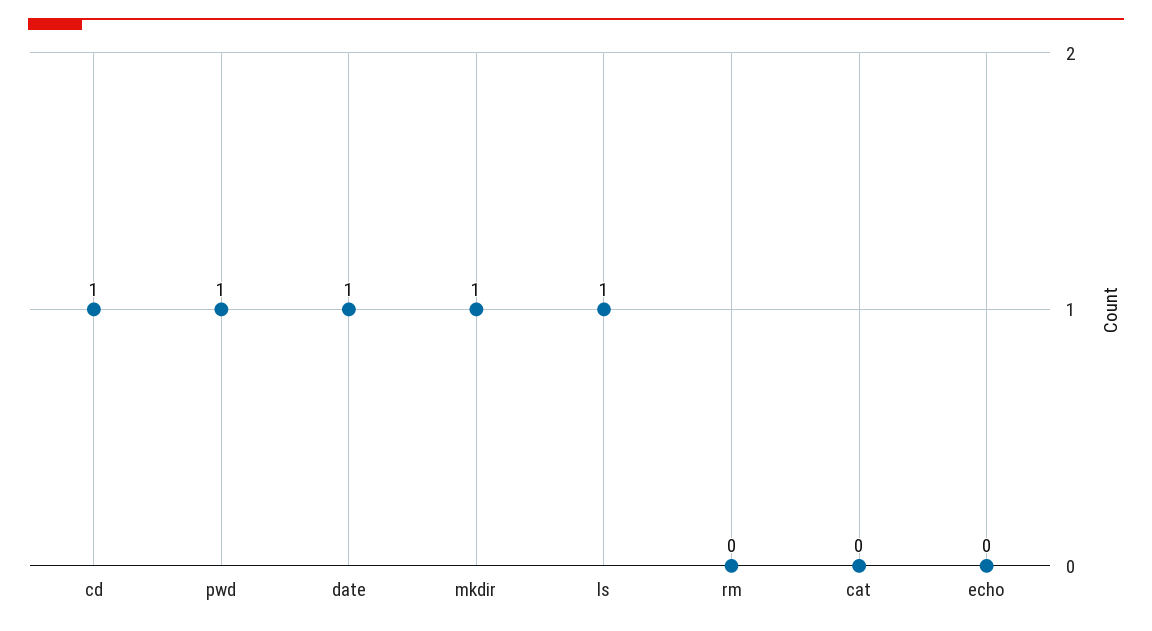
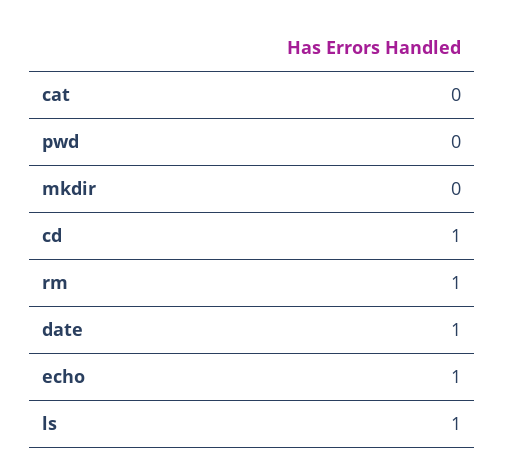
  {
    "cd": 1,
-   "pwd": 1,
+   "pwd": 0,
    "date": 1,
-   "mkdir": 1,
+   "mkdir": 0,
    "ls": 1,
-   "rm": 0,
+   "rm": 1,
    "cat": 0,
-   "echo": 0
+   "echo": 1
  }

